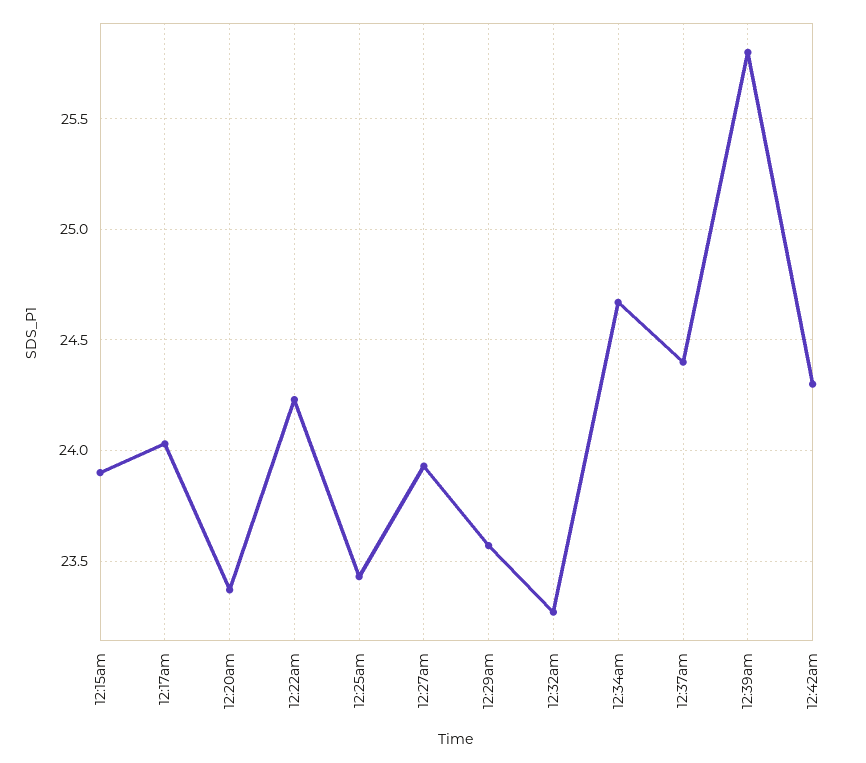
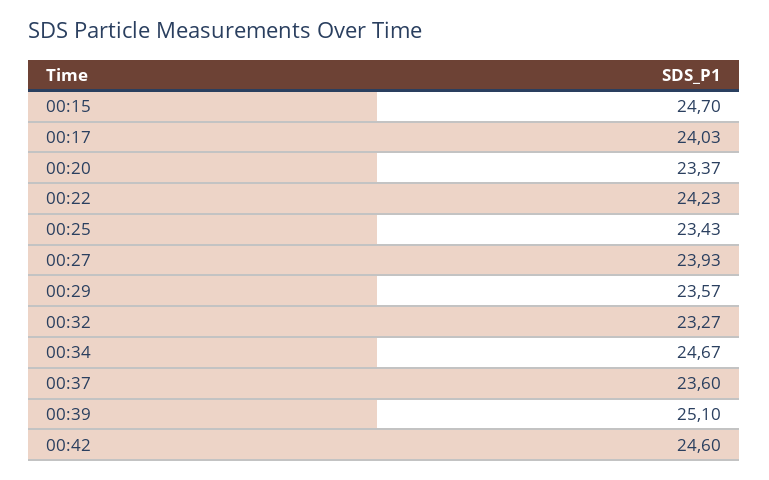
  {
-   "12:15am": 23.9,
+   "12:15am": 24.7,
    "12:17am": 24.03,
    "12:20am": 23.37,
    "12:22am": 24.23,
    "12:25am": 23.43,
    "12:27am": 23.93,
    "12:29am": 23.57,
    "12:32am": 23.27,
    "12:34am": 24.67,
-   "12:37am": 24.4,
+   "12:37am": 23.6,
-   "12:39am": 25.8,
+   "12:39am": 25.1,
-   "12:42am": 24.3
+   "12:42am": 24.6
  }

